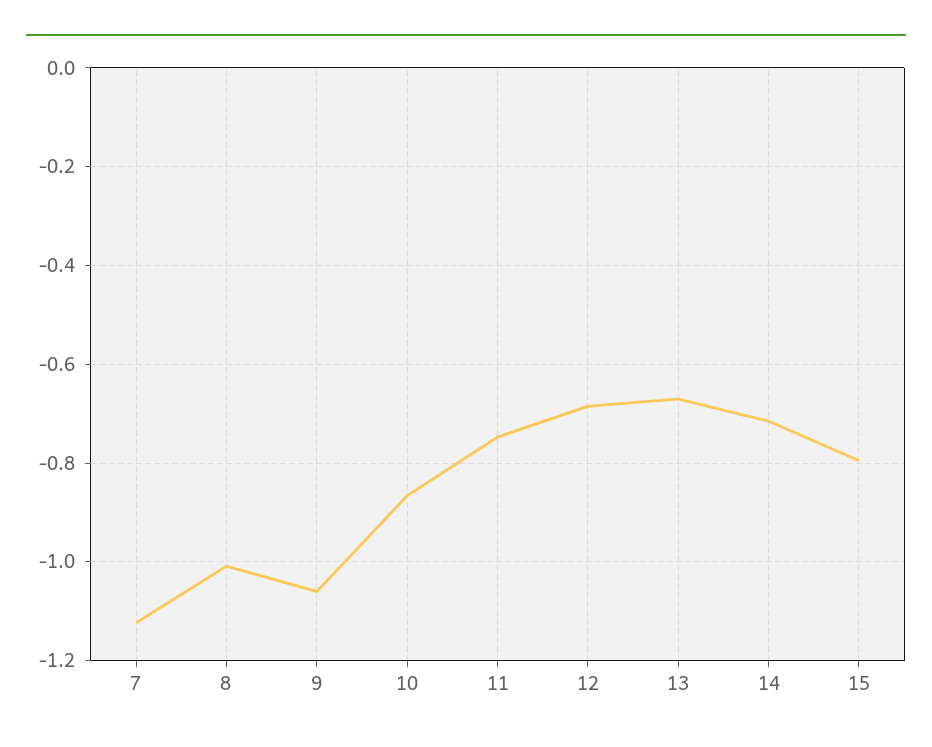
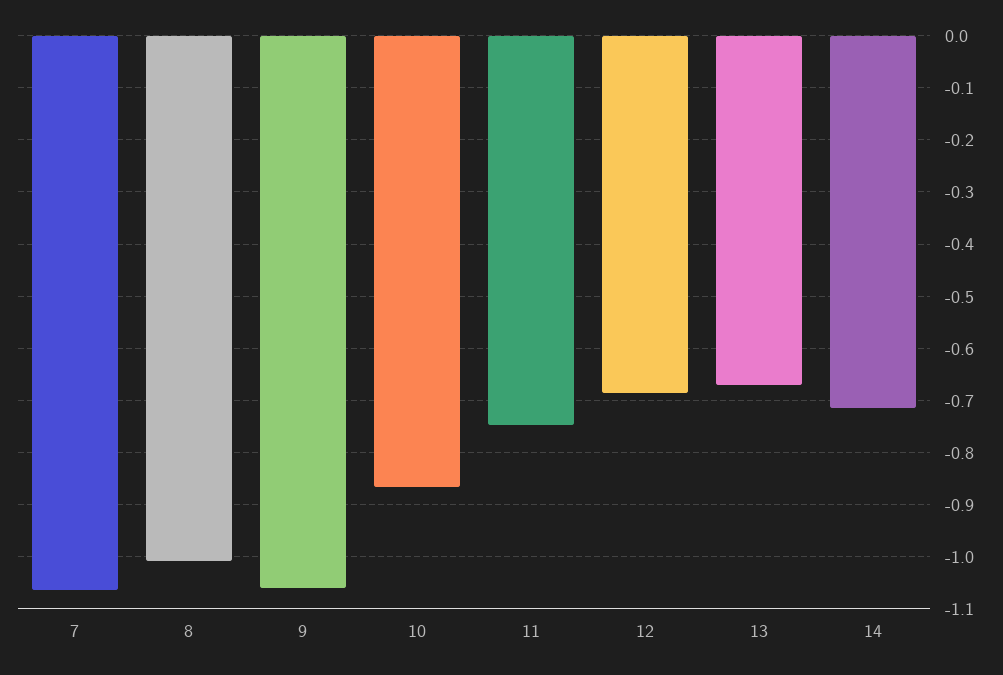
  {
-   "7": -1.12,
+   "7": -1.06,
    "8": -1,
    "9": -1.06,
    "10": -0.86,
    "11": -0.74,
    "12": -0.68,
    "13": -0.68,
-   "14": -0.72,
+   "14": -0.72
-   "15": -0.8
  }

